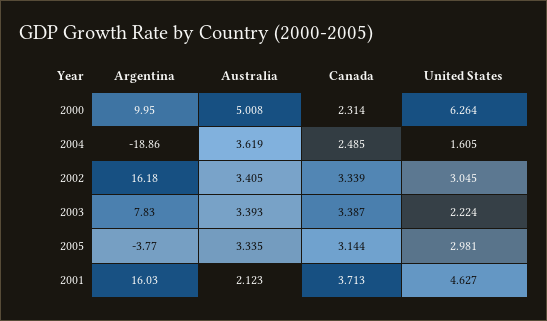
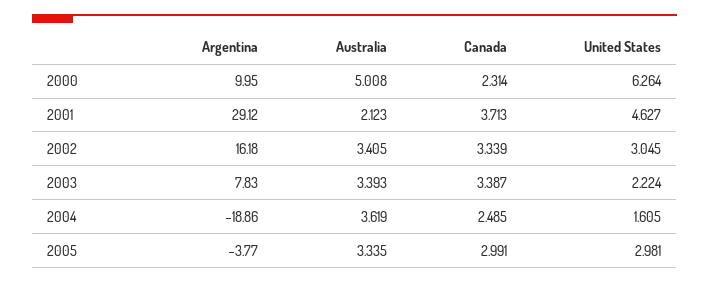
  {
    "Argentina": {
      "2000": 9.95,
      "2004": -18.86,
      "2002": 16.18,
      "2003": 7.83,
      "2005": -3.77,
-     "2001": 16.03
+     "2001": 29.12
    },
    "Australia": {
      "2000": 5.008,
      "2004": 3.619,
      "2002": 3.405,
      "2003": 3.393,
      "2005": 3.335,
      "2001": 2.123
    },
    "Canada": {
      "2000": 2.314,
      "2004": 2.485,
      "2002": 3.339,
      "2003": 3.387,
-     "2005": 3.144,
+     "2005": 2.991,
      "2001": 3.713
    },
    "United States": {
      "2000": 6.264,
      "2004": 1.605,
      "2002": 3.045,
      "2003": 2.224,
      "2005": 2.981,
      "2001": 4.627
    }
  }

